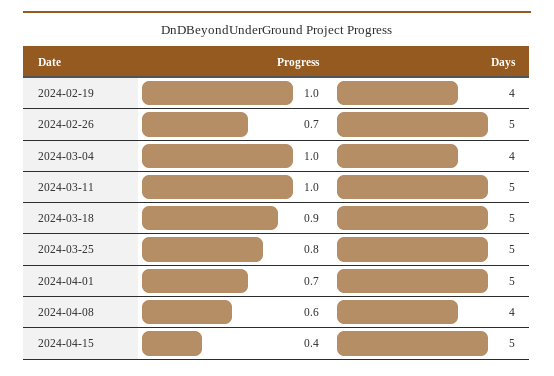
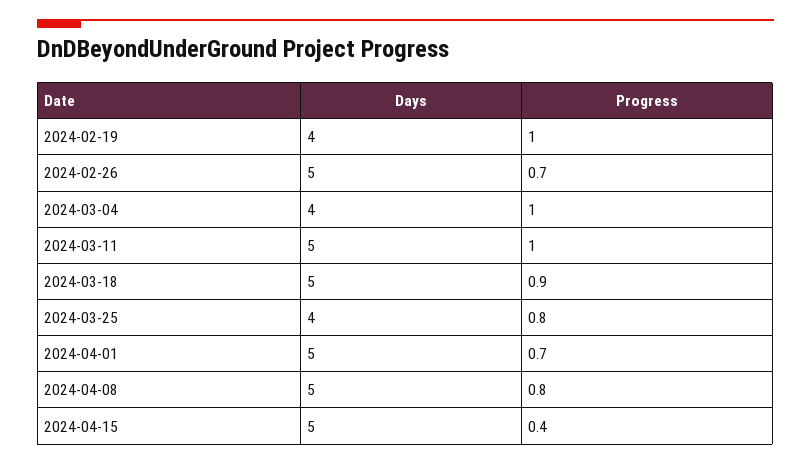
  {
    "Progress": {
      "2024-02-19": 1,
      "2024-02-26": 0.7,
      "2024-03-04": 1,
      "2024-03-11": 1,
      "2024-03-18": 0.9,
      "2024-03-25": 0.8,
      "2024-04-01": 0.7,
-     "2024-04-08": 0.6,
+     "2024-04-08": 0.8,
      "2024-04-15": 0.4
    },
    "Days": {
      "2024-02-19": 4,
      "2024-02-26": 5,
      "2024-03-04": 4,
      "2024-03-11": 5,
      "2024-03-18": 5,
-     "2024-03-25": 5,
+     "2024-03-25": 4,
      "2024-04-01": 5,
-     "2024-04-08": 4,
+     "2024-04-08": 5,
      "2024-04-15": 5
    }
  }

